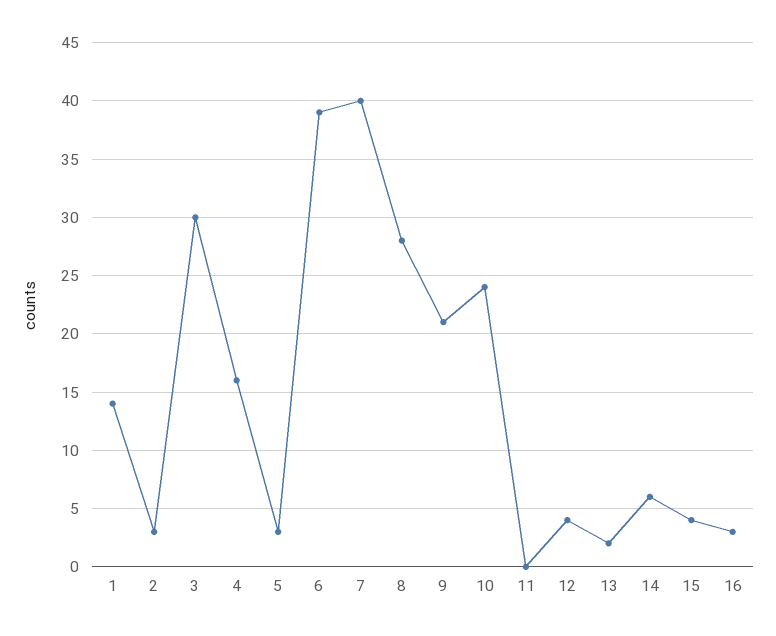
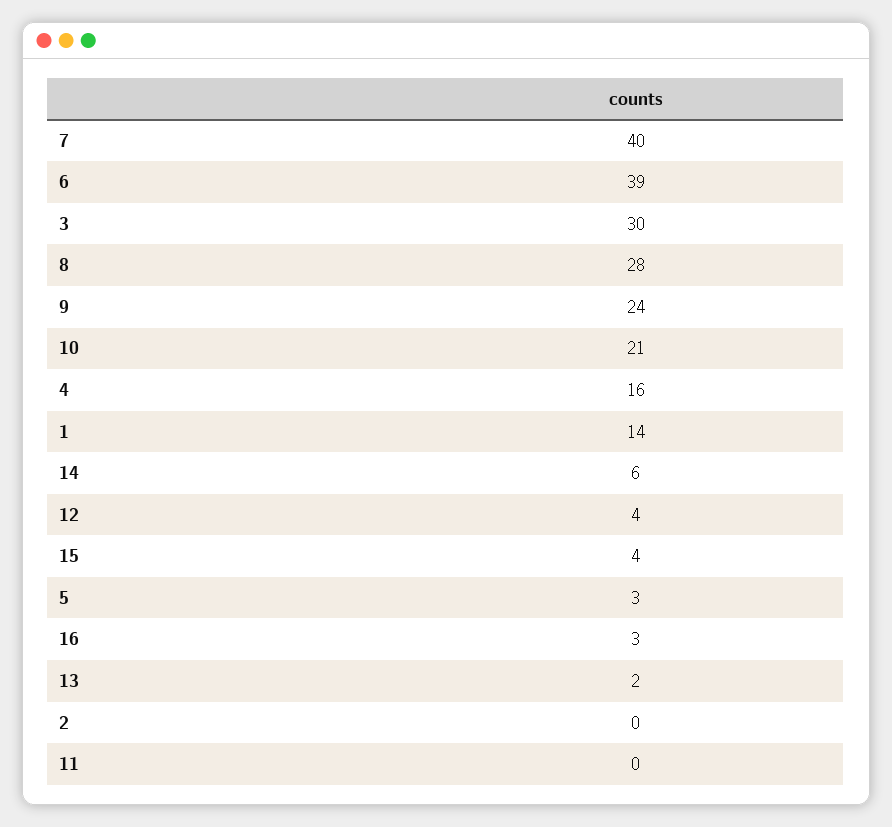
  {
    "1": 14,
-   "2": 3,
+   "2": 0,
    "3": 30,
    "4": 16,
    "5": 3,
    "6": 39,
    "7": 40,
    "8": 28,
-   "9": 21,
+   "9": 24,
-   "10": 24,
+   "10": 21,
    "11": 0,
    "12": 4,
    "13": 2,
    "14": 6,
    "15": 4,
    "16": 3
  }

